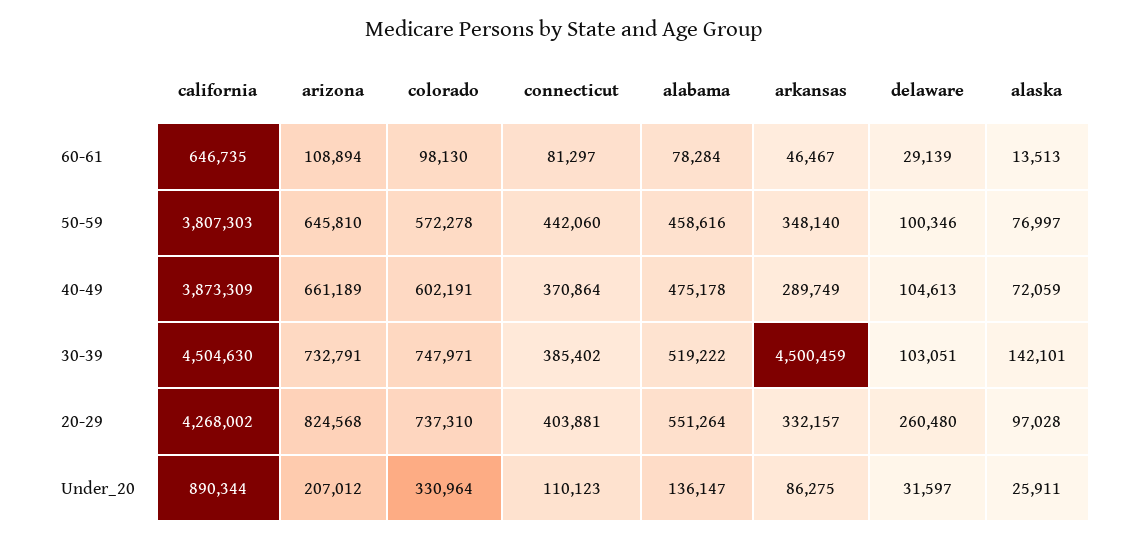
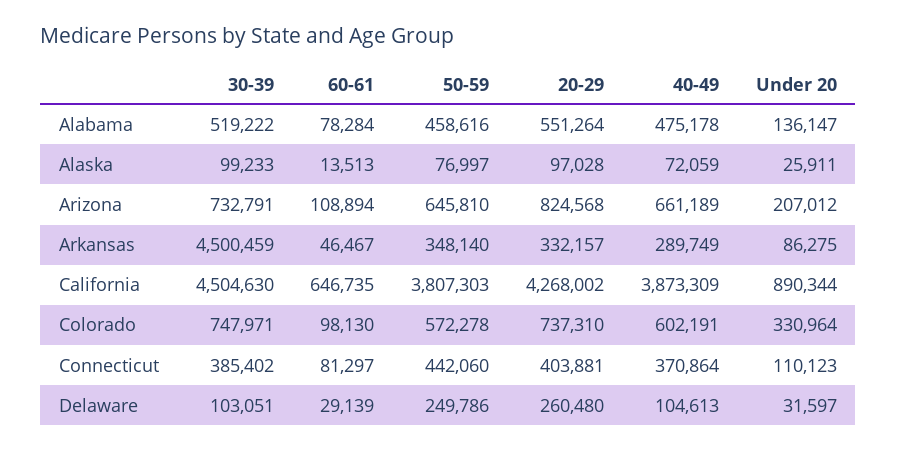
  {
    "california": {
      "60-61": 646735,
      "50-59": 3807303,
      "40-49": 3873309,
      "30-39": 4504630,
      "20-29": 4268002,
      "Under_20": 890344
    },
    "arizona": {
      "60-61": 108894,
      "50-59": 645810,
      "40-49": 661189,
      "30-39": 732791,
      "20-29": 824568,
      "Under_20": 207012
    },
    "colorado": {
      "60-61": 98130,
      "50-59": 572278,
      "40-49": 602191,
      "30-39": 747971,
      "20-29": 737310,
      "Under_20": 330964
    },
    "connecticut": {
      "60-61": 81297,
      "50-59": 442060,
      "40-49": 370864,
      "30-39": 385402,
      "20-29": 403881,
      "Under_20": 110123
    },
    "alabama": {
      "60-61": 78284,
      "50-59": 458616,
      "40-49": 475178,
      "30-39": 519222,
      "20-29": 551264,
      "Under_20": 136147
    },
    "arkansas": {
      "60-61": 46467,
      "50-59": 348140,
      "40-49": 289749,
      "30-39": 4500459,
      "20-29": 332157,
      "Under_20": 86275
    },
    "delaware": {
      "60-61": 29139,
-     "50-59": 100346,
+     "50-59": 249786,
      "40-49": 104613,
      "30-39": 103051,
      "20-29": 260480,
      "Under_20": 31597
    },
    "alaska": {
      "60-61": 13513,
      "50-59": 76997,
      "40-49": 72059,
-     "30-39": 142101,
+     "30-39": 99233,
      "20-29": 97028,
      "Under_20": 25911
    }
  }

